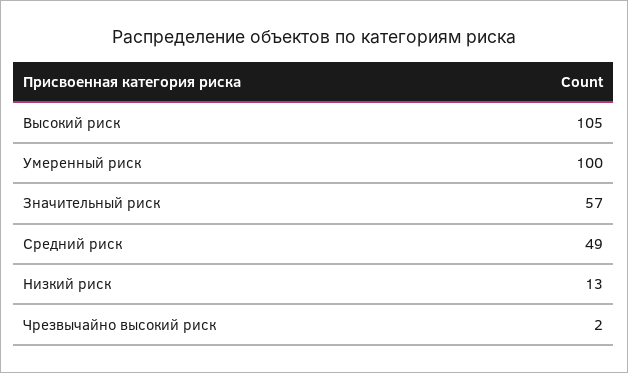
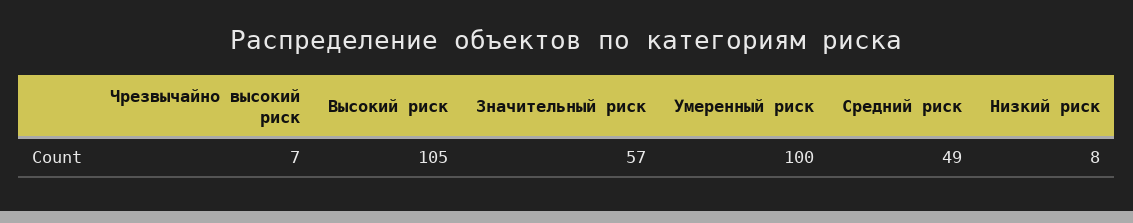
  {
    "Высокий риск": 105,
    "Умеренный риск": 100,
    "Значительный риск": 57,
    "Средний риск": 49,
-   "Низкий риск": 13,
+   "Низкий риск": 8,
-   "Чрезвычайно высокий риск": 2
+   "Чрезвычайно высокий риск": 7
  }

